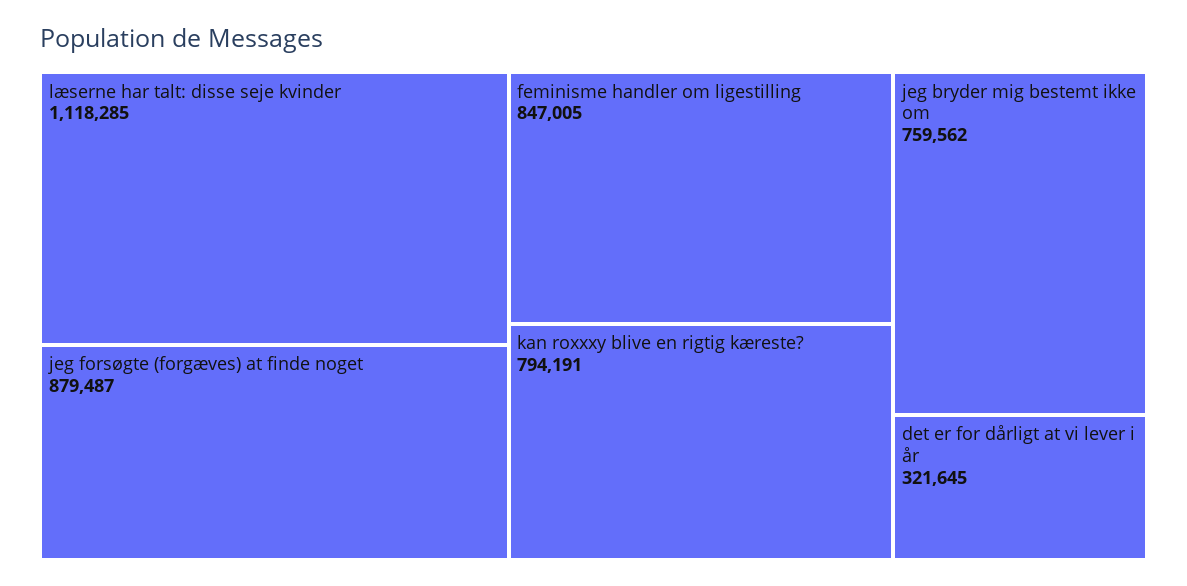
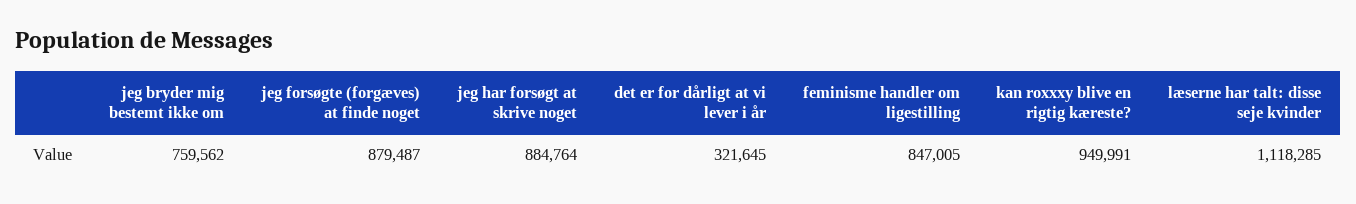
  {
    "læserne har talt: disse seje kvinder": 1118285,
    "jeg forsøgte (forgæves) at finde noget": 879487,
    "feminisme handler om ligestilling": 847005,
-   "kan roxxxy blive en rigtig kæreste?": 794191,
+   "kan roxxxy blive en rigtig kæreste?": 949991,
    "jeg bryder mig bestemt ikke om": 759562,
-   "det er for dårligt at vi lever i år": 321645
+   "det er for dårligt at vi lever i år": 321645,
+   "jeg har forsøgt at skrive noget": 884764
  }

